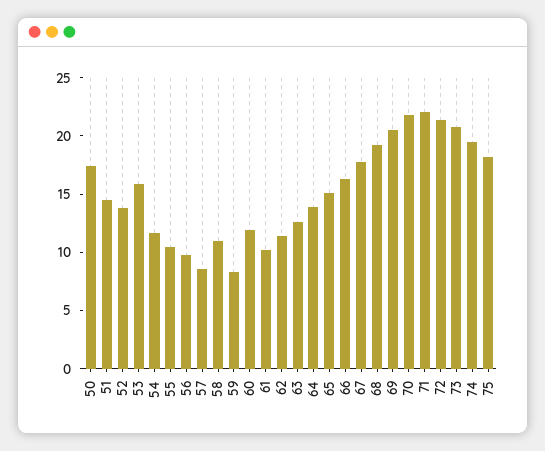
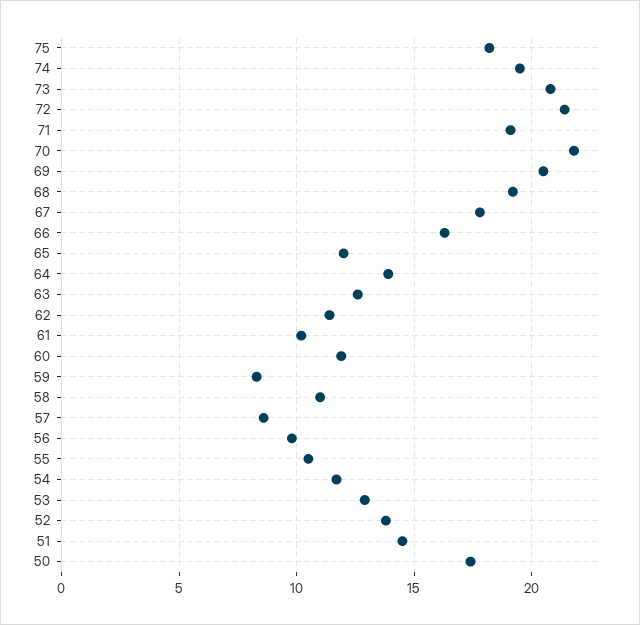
  {
    "50": 17.5,
    "51": 14.5,
    "52": 14,
-   "53": 16,
+   "53": 13,
    "54": 11.5,
    "55": 10.5,
    "56": 10,
    "57": 8.5,
    "58": 11,
    "59": 8.5,
    "60": 12,
    "61": 10,
    "62": 11.5,
    "63": 12.5,
    "64": 14,
-   "65": 15,
+   "65": 12,
    "66": 16.5,
    "67": 18,
    "68": 19,
    "69": 20.5,
    "70": 22,
-   "71": 22,
+   "71": 19,
    "72": 21.5,
    "73": 21,
    "74": 19.5,
    "75": 18
  }

